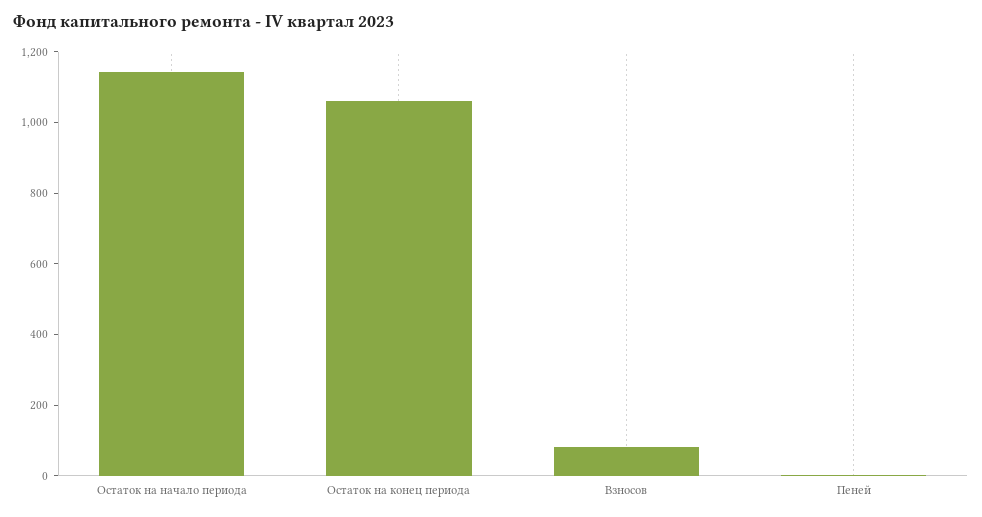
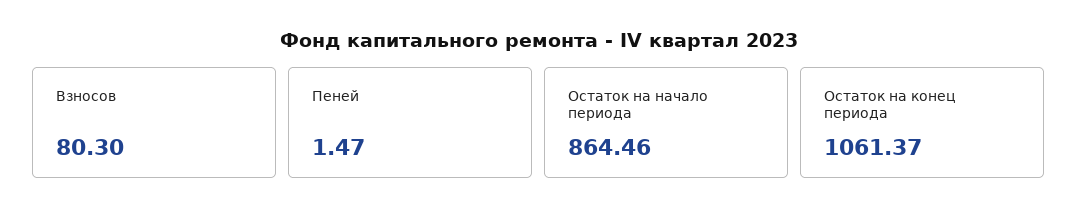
  {
-   "Остаток на начало периода": 1150,
+   "Остаток на начало периода": 864.46,
    "Остаток на конец периода": 1061.37,
    "Взносов": 80.3,
    "Пеней": 1.47
  }

